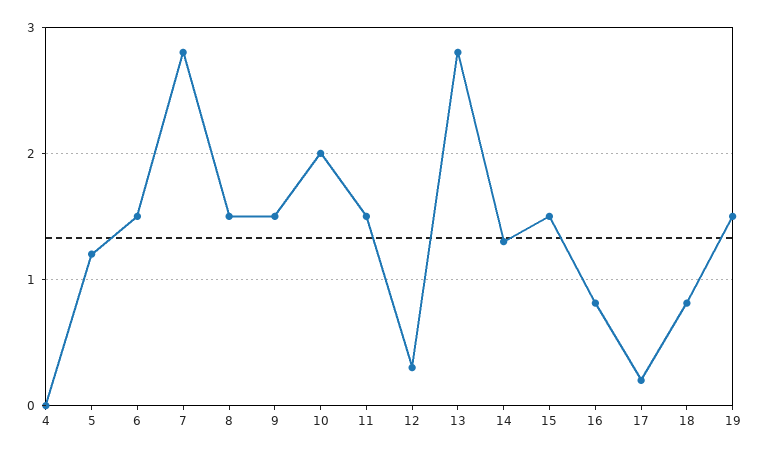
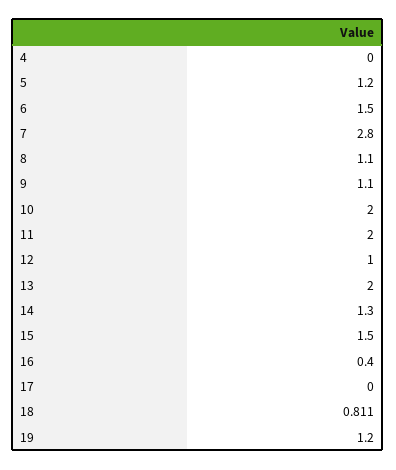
  {
    "4": 0,
    "5": 1.2,
    "6": 1.5,
    "7": 2.8,
-   "8": 1.5,
+   "8": 1.1,
-   "9": 1.5,
+   "9": 1.1,
    "10": 2,
-   "11": 1.5,
+   "11": 2,
-   "12": 0.3,
+   "12": 1,
-   "13": 2.8,
+   "13": 2,
    "14": 1.3,
    "15": 1.5,
-   "16": 0.8,
+   "16": 0.4,
-   "17": 0.2,
+   "17": 0,
    "18": 0.811,
-   "19": 1.5
+   "19": 1.2
  }

